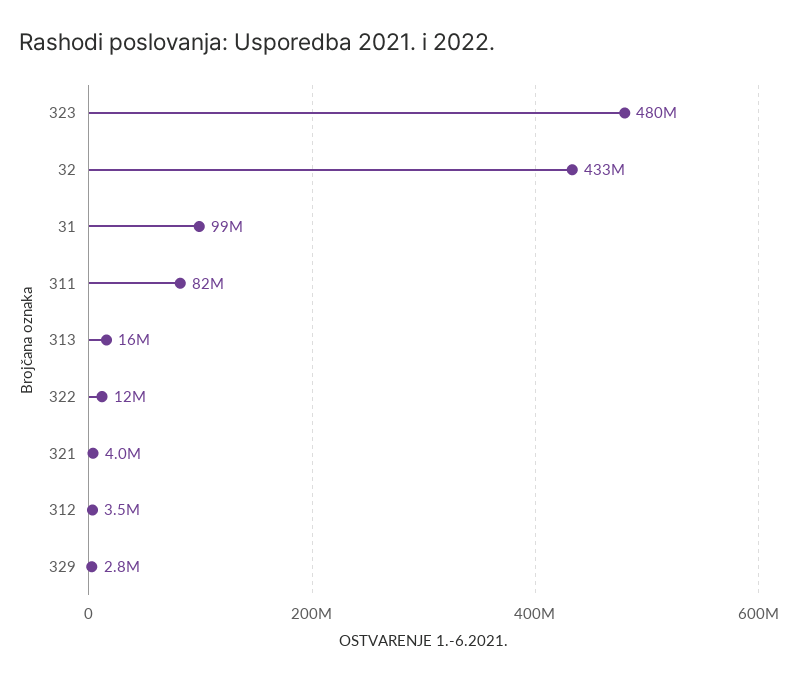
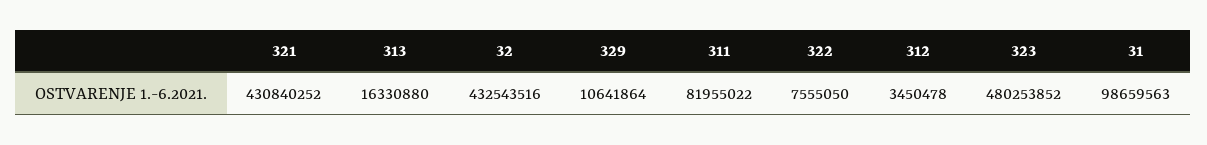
  {
    "323": 480253852,
    "32": 432543516,
    "31": 98659563,
    "311": 81955022,
    "313": 16330880,
-   "322": 12000000,
+   "322": 7555050,
-   "321": 4000000,
+   "321": 430840252,
    "312": 3450478,
-   "329": 2800000
+   "329": 10641864
  }

